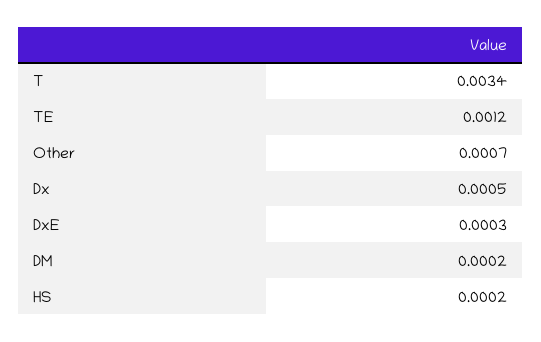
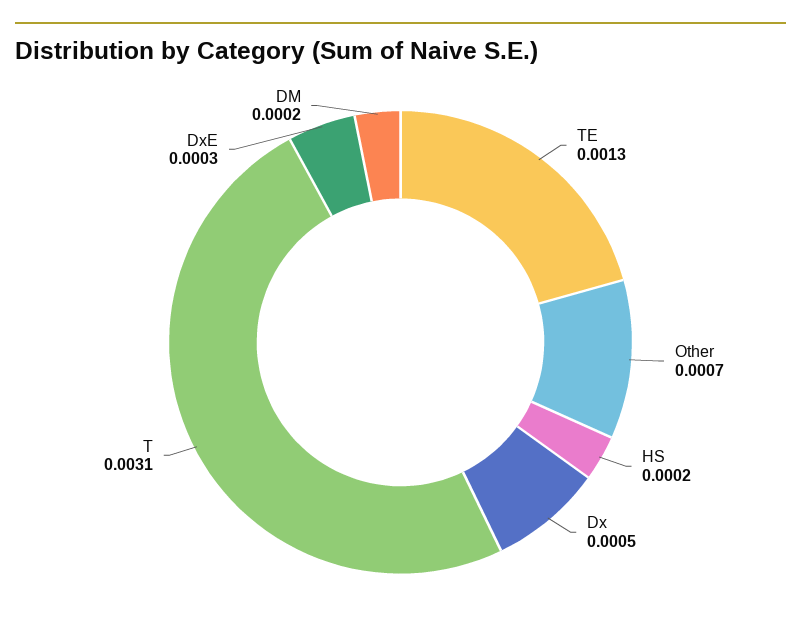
  {
-   "T": 0.0034,
+   "T": 0.0031,
-   "TE": 0.0012,
+   "TE": 0.0013,
    "Other": 0.0007,
    "Dx": 0.0005,
    "DxE": 0.0003,
    "DM": 0.0002,
    "HS": 0.0002
  }

